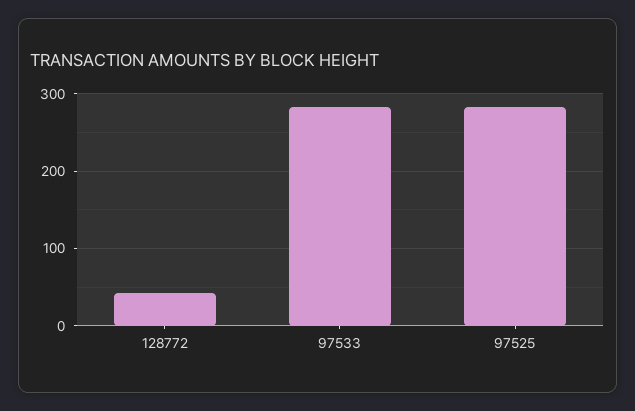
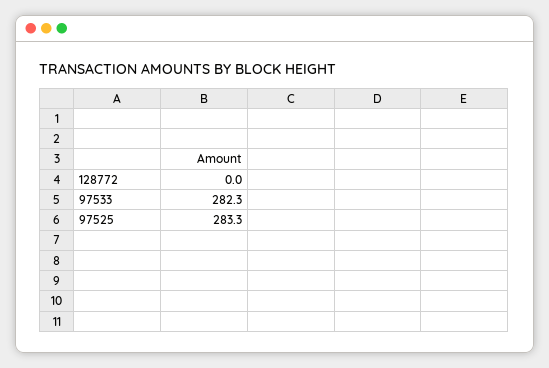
  {
-   "128772": 40,
+   "128772": 0,
    "97533": 282.3,
    "97525": 283.3
  }

